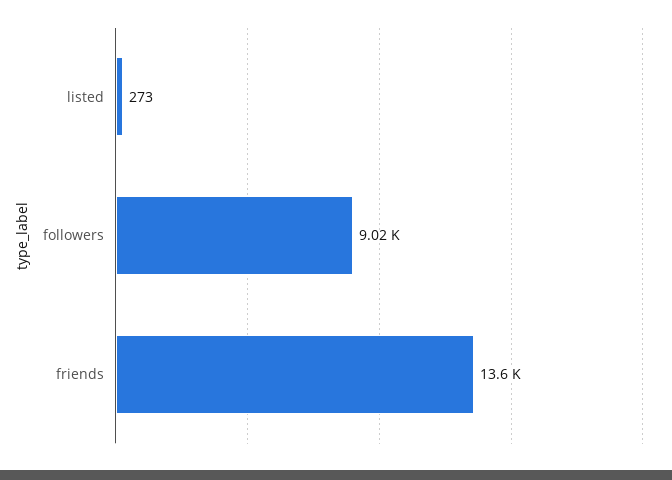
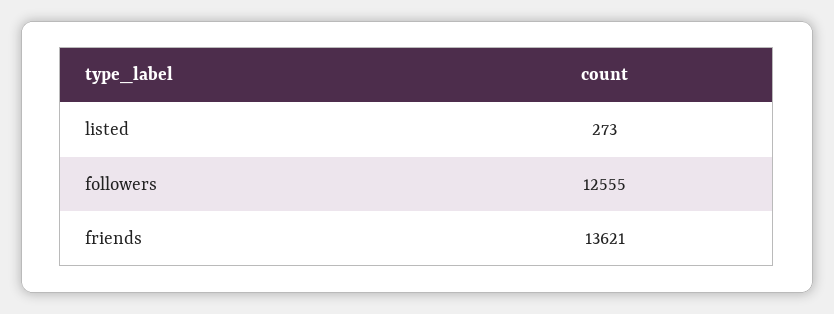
  {
    "listed": 273,
-   "followers": 9020,
+   "followers": 12555,
    "friends": 13621
  }

